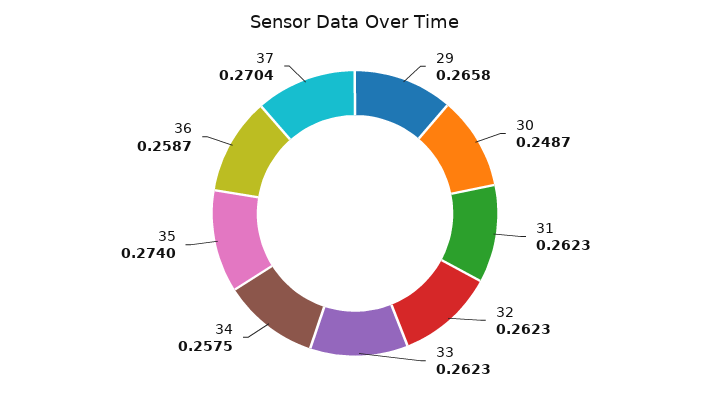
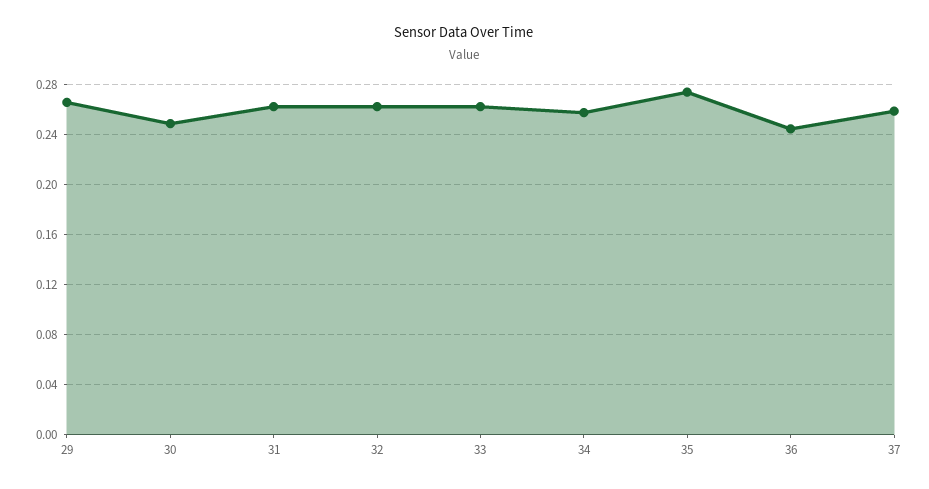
  {
    "29": 0.2658,
    "30": 0.2487,
    "31": 0.2623,
    "32": 0.2623,
    "33": 0.2623,
    "34": 0.2575,
    "35": 0.274,
-   "36": 0.2587,
+   "36": 0.245,
-   "37": 0.2704
+   "37": 0.26
  }

